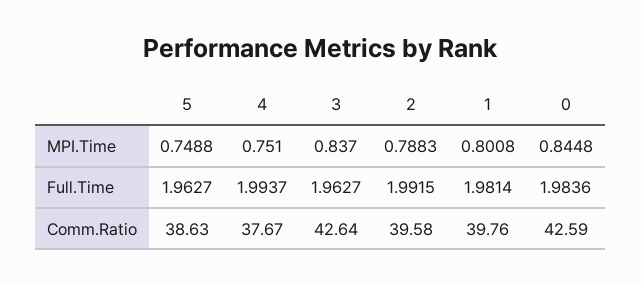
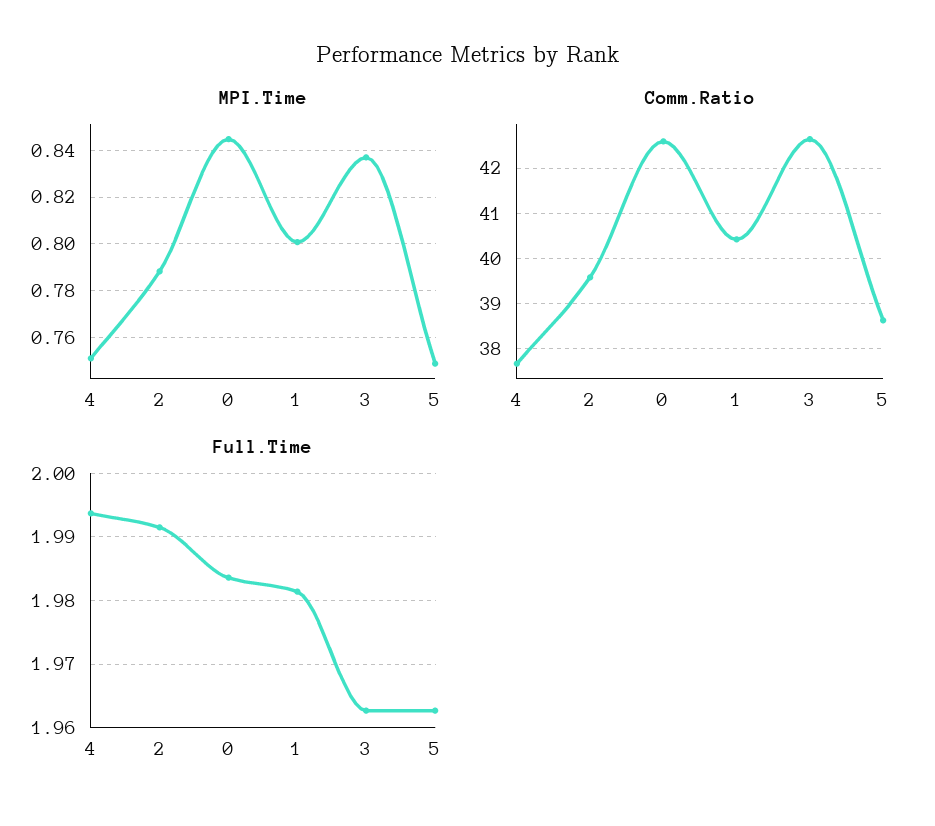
  {
    "MPI.Time": {
      "5": 0.7488,
      "4": 0.751,
      "3": 0.837,
      "2": 0.7883,
      "1": 0.8008,
      "0": 0.8448
    },
    "Full.Time": {
      "5": 1.9627,
      "4": 1.9937,
      "3": 1.9627,
      "2": 1.9915,
      "1": 1.9814,
      "0": 1.9836
    },
    "Comm.Ratio": {
      "5": 38.63,
      "4": 37.67,
      "3": 42.64,
      "2": 39.58,
-     "1": 39.76,
+     "1": 40.4,
      "0": 42.59
    }
  }

